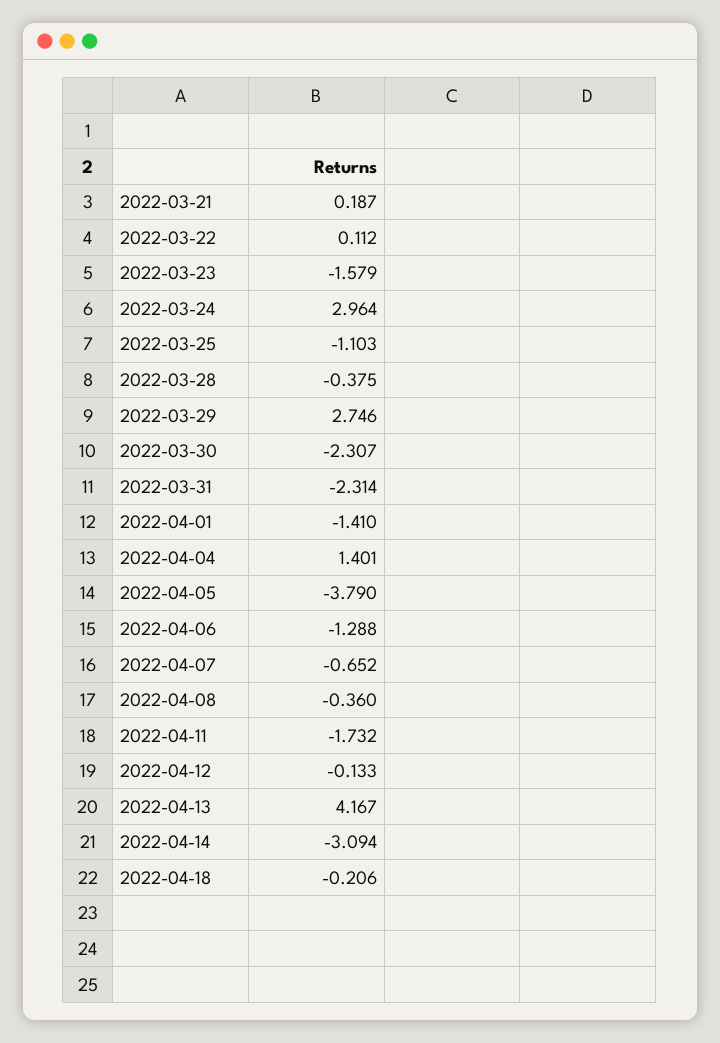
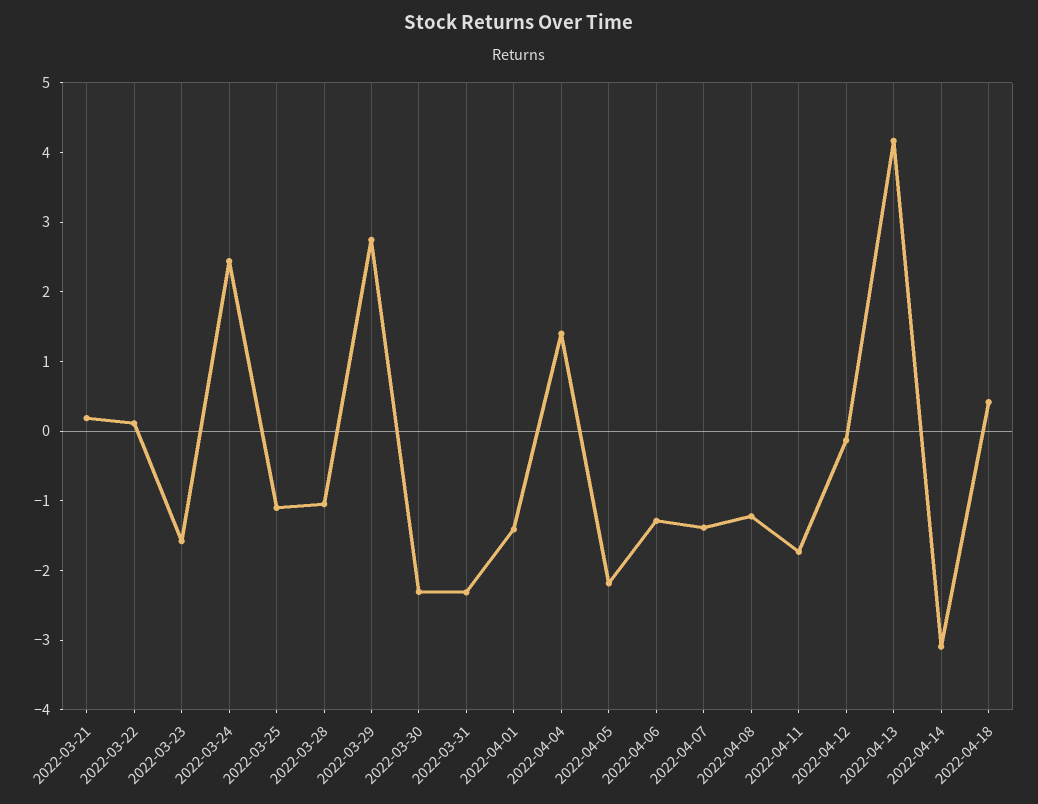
  {
    "2022-03-21": 0.187,
    "2022-03-22": 0.112,
    "2022-03-23": -1.579,
-   "2022-03-24": 2.964,
+   "2022-03-24": 2.4,
    "2022-03-25": -1.103,
-   "2022-03-28": -0.375,
+   "2022-03-28": -1,
    "2022-03-29": 2.746,
    "2022-03-30": -2.307,
    "2022-03-31": -2.314,
    "2022-04-01": -1.41,
    "2022-04-04": 1.401,
-   "2022-04-05": -3.79,
+   "2022-04-05": -2.2,
    "2022-04-06": -1.288,
-   "2022-04-07": -0.652,
+   "2022-04-07": -1.4,
-   "2022-04-08": -0.36,
+   "2022-04-08": -1.2,
    "2022-04-11": -1.732,
    "2022-04-12": -0.133,
    "2022-04-13": 4.167,
    "2022-04-14": -3.094,
-   "2022-04-18": -0.206
+   "2022-04-18": 0.4
  }

